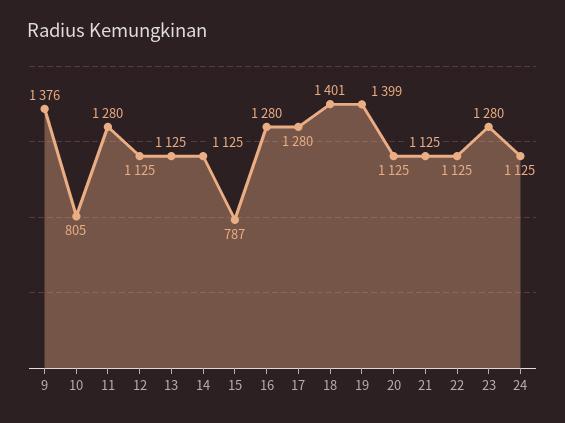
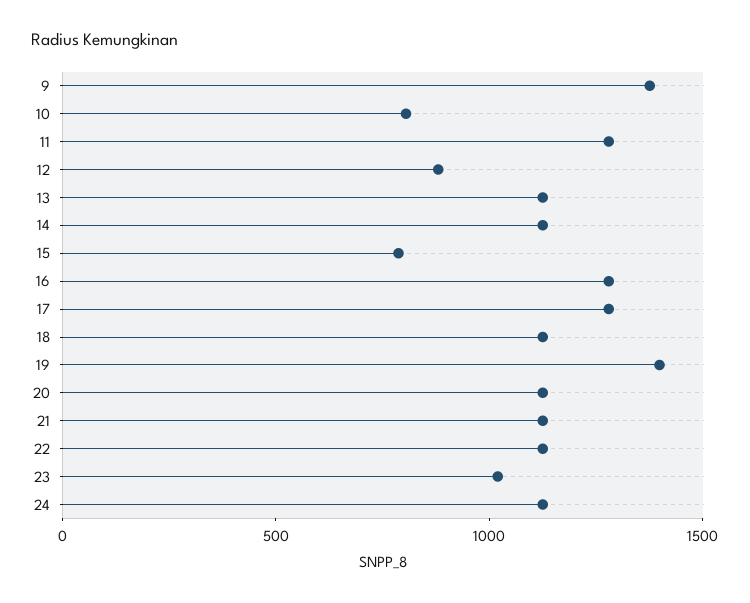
  {
    "9": 1376,
    "10": 805,
    "11": 1280,
-   "12": 1125,
+   "12": 900,
    "13": 1125,
    "14": 1125,
    "15": 787,
    "16": 1280,
    "17": 1280,
-   "18": 1401,
+   "18": 1100,
    "19": 1399,
    "20": 1125,
    "21": 1125,
    "22": 1125,
-   "23": 1280,
+   "23": 1000,
    "24": 1125
  }

